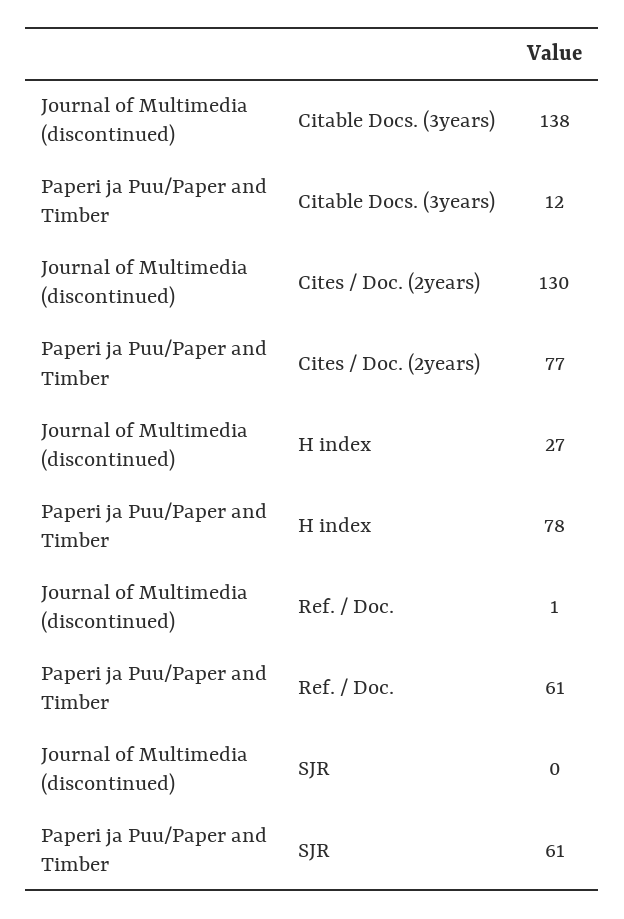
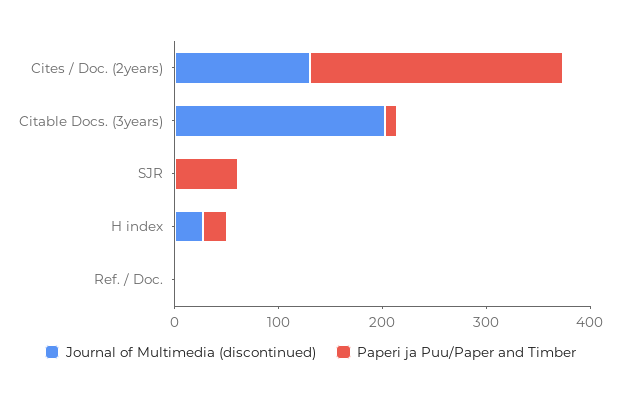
  {
    "Journal of Multimedia (discontinued)": {
-     "Citable Docs. (3years)": 138,
+     "Citable Docs. (3years)": 200,
      "Cites / Doc. (2years)": 130,
      "H index": 27,
      "Ref. / Doc.": 1,
      "SJR": 0
    },
    "Paperi ja Puu/Paper and Timber": {
      "Citable Docs. (3years)": 12,
-     "Cites / Doc. (2years)": 77,
+     "Cites / Doc. (2years)": 240,
-     "H index": 78,
+     "H index": 20,
-     "Ref. / Doc.": 61,
+     "Ref. / Doc.": 0,
      "SJR": 61
    }
  }

